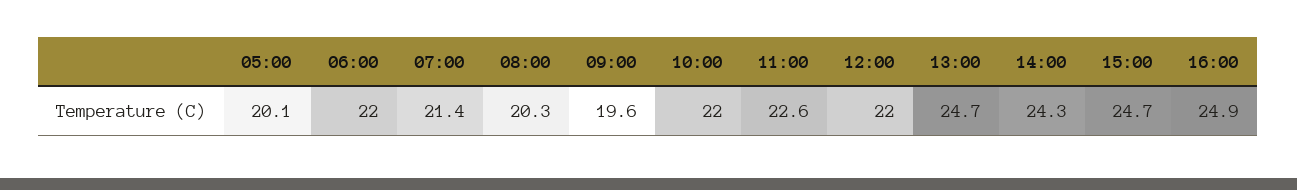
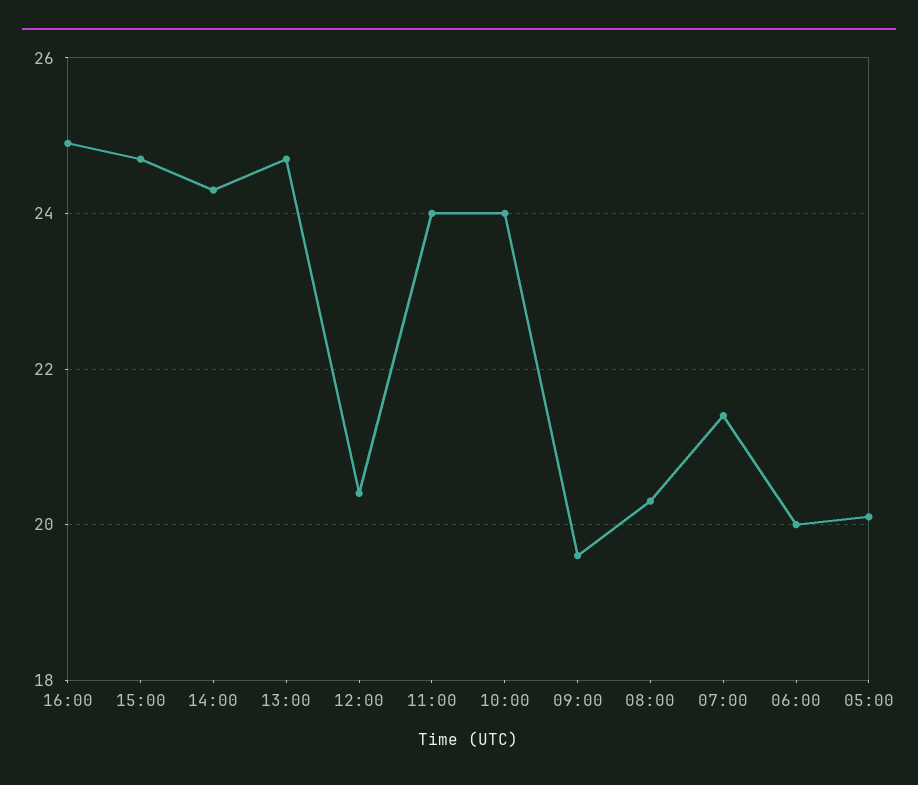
  {
    "05:00": 20.1,
-   "06:00": 22,
+   "06:00": 20,
    "07:00": 21.4,
    "08:00": 20.3,
    "09:00": 19.6,
-   "10:00": 22,
+   "10:00": 24,
-   "11:00": 22.6,
+   "11:00": 24,
-   "12:00": 22,
+   "12:00": 20.5,
    "13:00": 24.7,
    "14:00": 24.3,
    "15:00": 24.7,
    "16:00": 24.9
  }

